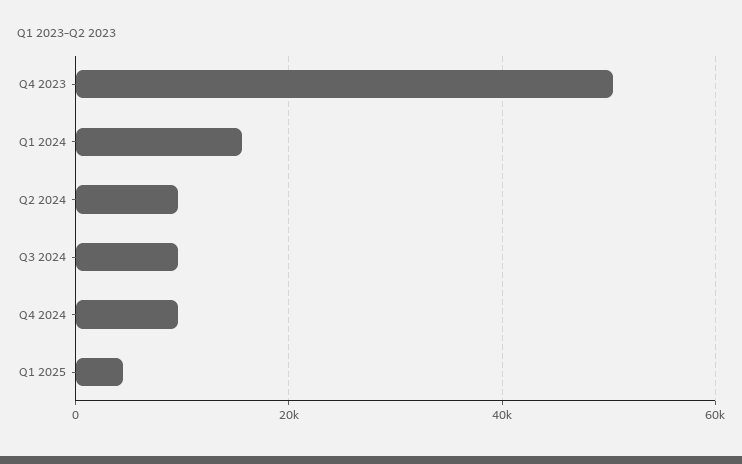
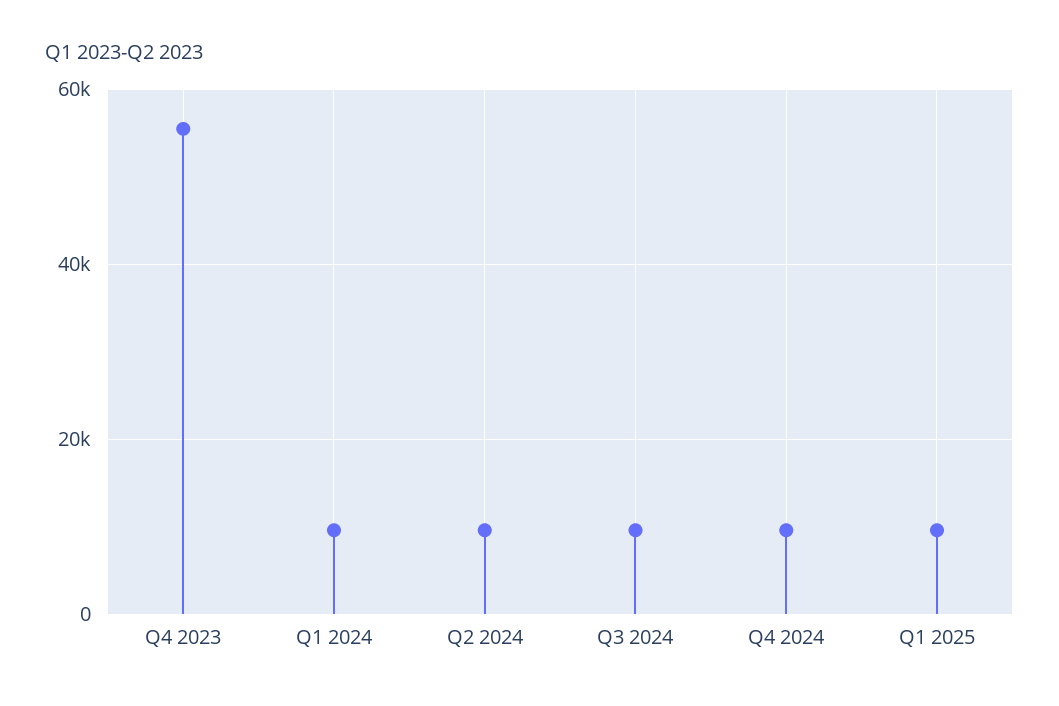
  {
-   "Q4 2023": 50000,
+   "Q4 2023": 56000,
-   "Q1 2024": 16000,
+   "Q1 2024": 10000,
    "Q2 2024": 10000,
    "Q3 2024": 10000,
    "Q4 2024": 10000,
-   "Q1 2025": 4000
+   "Q1 2025": 10000
  }

